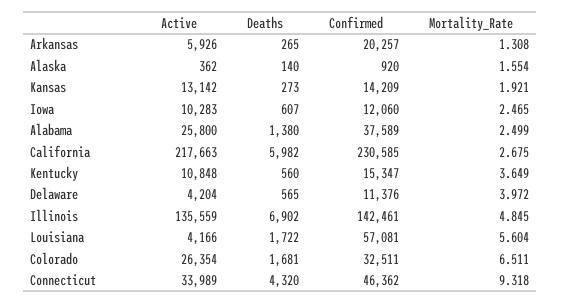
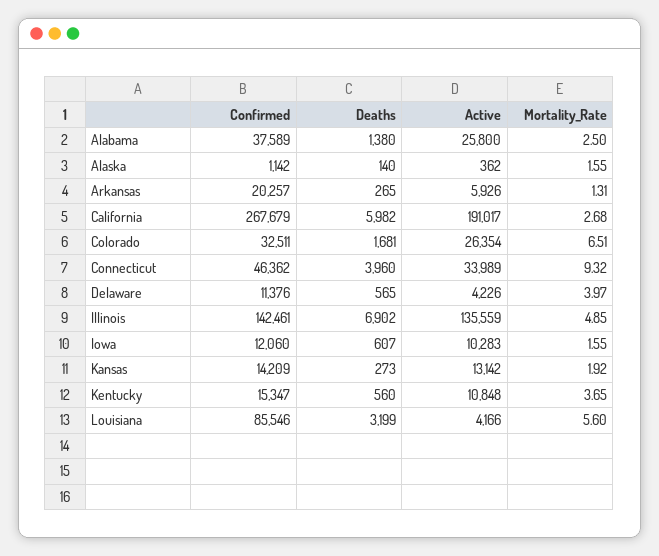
  {
    "Active": {
      "Arkansas": 5926,
      "Alaska": 362,
      "Kansas": 13142,
      "Iowa": 10283,
      "Alabama": 25800,
-     "California": 217663,
+     "California": 191017,
      "Kentucky": 10848,
-     "Delaware": 4204,
+     "Delaware": 4226,
      "Illinois": 135559,
      "Louisiana": 4166,
      "Colorado": 26354,
      "Connecticut": 33989
    },
    "Deaths": {
      "Arkansas": 265,
      "Alaska": 140,
      "Kansas": 273,
      "Iowa": 607,
      "Alabama": 1380,
      "California": 5982,
      "Kentucky": 560,
      "Delaware": 565,
      "Illinois": 6902,
-     "Louisiana": 1722,
+     "Louisiana": 3199,
      "Colorado": 1681,
-     "Connecticut": 4320
+     "Connecticut": 3960
    },
    "Confirmed": {
      "Arkansas": 20257,
-     "Alaska": 920,
+     "Alaska": 1142,
      "Kansas": 14209,
      "Iowa": 12060,
      "Alabama": 37589,
-     "California": 230585,
+     "California": 267679,
      "Kentucky": 15347,
      "Delaware": 11376,
      "Illinois": 142461,
-     "Louisiana": 57081,
+     "Louisiana": 85546,
      "Colorado": 32511,
      "Connecticut": 46362
    },
    "Mortality_Rate": {
      "Arkansas": 1.308,
      "Alaska": 1.554,
      "Kansas": 1.921,
-     "Iowa": 2.465,
+     "Iowa": 1.55,
      "Alabama": 2.499,
      "California": 2.675,
      "Kentucky": 3.649,
      "Delaware": 3.972,
      "Illinois": 4.845,
      "Louisiana": 5.604,
      "Colorado": 6.511,
      "Connecticut": 9.318
    }
  }

